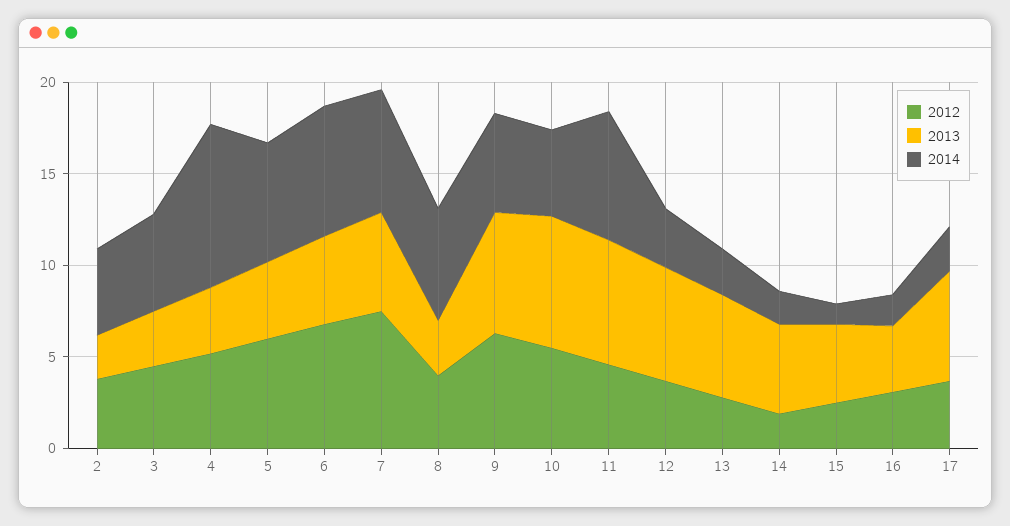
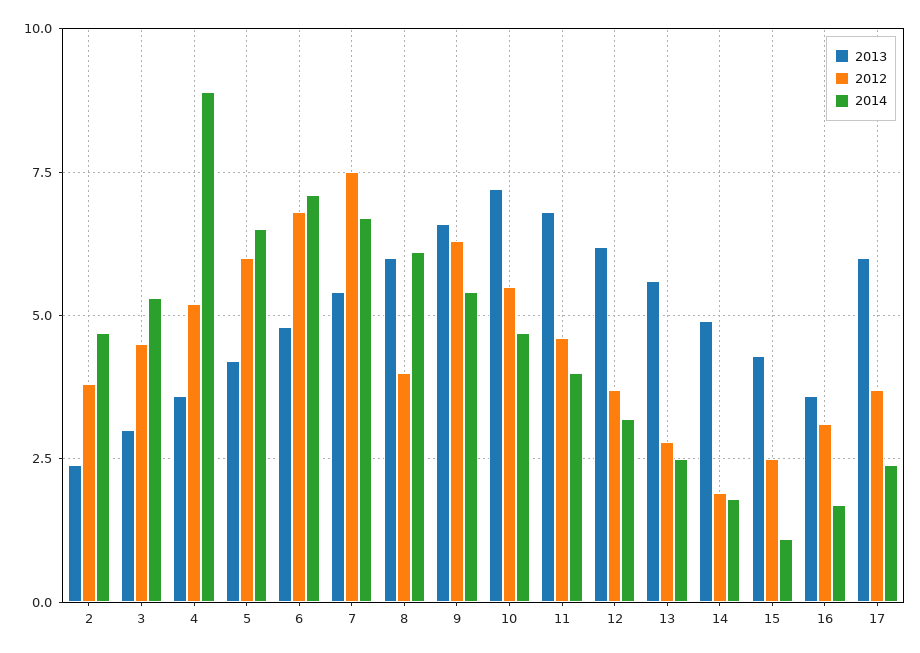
  {
    "2012": {
      "2": 4,
      "3": 4.5,
      "4": 5,
      "5": 6,
      "6": 7,
      "7": 7.5,
      "8": 4,
      "9": 6.5,
      "10": 5.5,
      "11": 4.5,
      "12": 3.5,
      "13": 3,
      "14": 2,
      "15": 2.5,
      "16": 3,
      "17": 3.5
    },
    "2013": {
      "2": 2.5,
      "3": 3,
      "4": 3.5,
      "5": 4,
      "6": 5,
      "7": 5.5,
-     "8": 3,
+     "8": 6,
      "9": 6.5,
      "10": 7,
      "11": 7,
      "12": 6,
      "13": 5.5,
      "14": 5,
      "15": 4.5,
      "16": 3.5,
      "17": 6
    },
    "2014": {
      "2": 4.5,
      "3": 5.5,
      "4": 9,
      "5": 6.5,
      "6": 7,
      "7": 6.5,
      "8": 6,
      "9": 5.5,
      "10": 4.5,
-     "11": 7,
+     "11": 4,
      "12": 3,
      "13": 2.5,
      "14": 2,
      "15": 1,
      "16": 1.5,
      "17": 2.5
    }
  }

